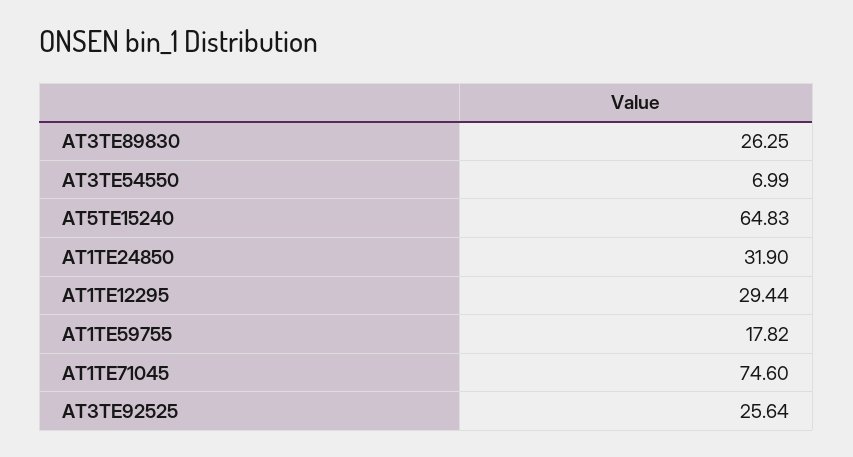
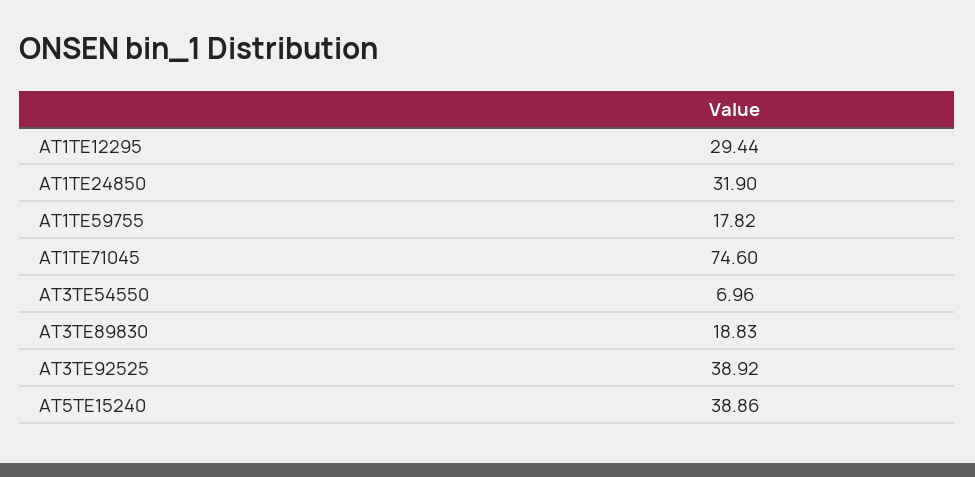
  {
-   "AT3TE89830": 26.25,
+   "AT3TE89830": 18.83,
-   "AT3TE54550": 6.99,
+   "AT3TE54550": 6.96,
-   "AT5TE15240": 64.83,
+   "AT5TE15240": 38.86,
    "AT1TE24850": 31.9,
    "AT1TE12295": 29.44,
    "AT1TE59755": 17.82,
    "AT1TE71045": 74.6,
-   "AT3TE92525": 25.64
+   "AT3TE92525": 38.92
  }

